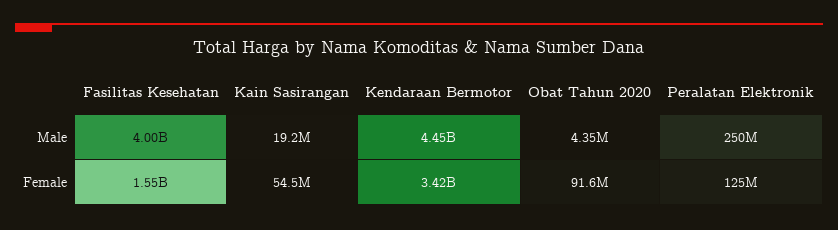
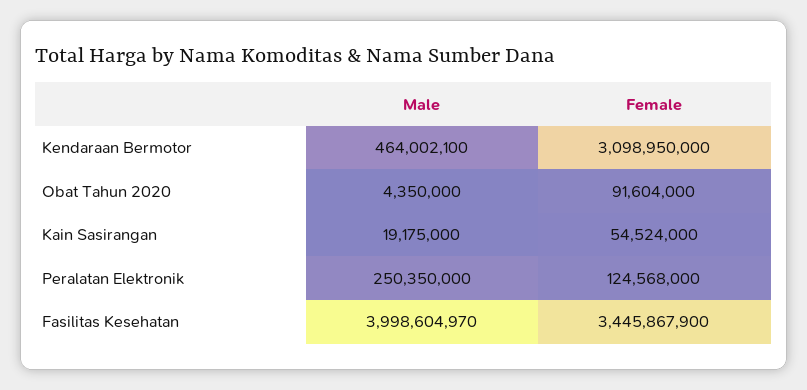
  {
    "Fasilitas Kesehatan": {
      "Male": 3998604970,
-     "Female": 1550000000
+     "Female": 3445867900
    },
    "Kain Sasirangan": {
      "Male": 19175000,
      "Female": 54524000
    },
    "Kendaraan Bermotor": {
-     "Male": 4450000000,
+     "Male": 464002100,
-     "Female": 3420000000
+     "Female": 3098950000
    },
    "Obat Tahun 2020": {
      "Male": 4350000,
      "Female": 91604000
    },
    "Peralatan Elektronik": {
      "Male": 250350000,
      "Female": 124568000
    }
  }

